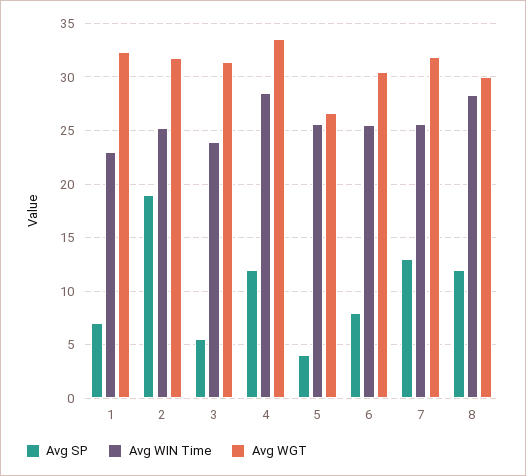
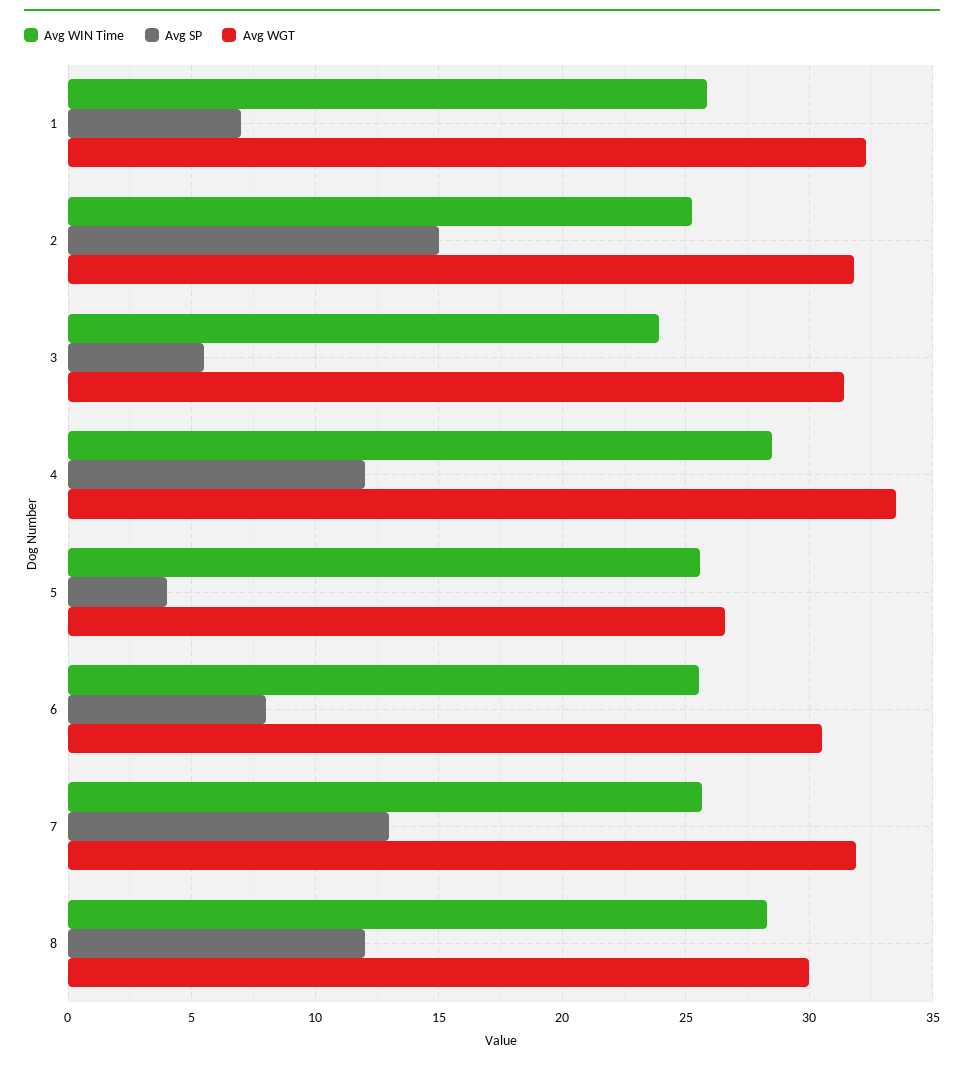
  {
    "Avg SP": {
      "1": 7,
-     "2": 19,
+     "2": 15,
      "3": 5.5,
      "4": 12,
      "5": 4,
      "6": 8,
      "7": 13,
      "8": 12
    },
    "Avg WIN Time": {
-     "1": 23,
+     "1": 26,
      "2": 25.5,
      "3": 24,
      "4": 28.5,
      "5": 25.5,
      "6": 25.5,
      "7": 25.5,
      "8": 28.5
    },
    "Avg WGT": {
      "1": 32.5,
      "2": 32,
      "3": 31.5,
      "4": 33.5,
      "5": 26.5,
      "6": 30.5,
      "7": 32,
      "8": 30
    }
  }

